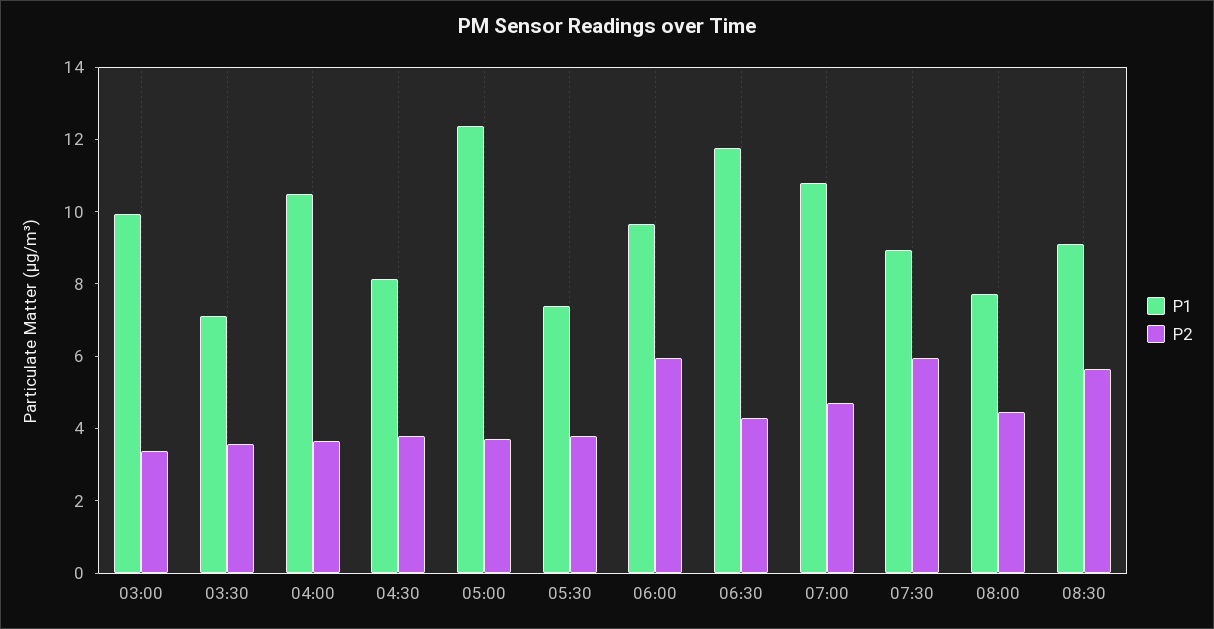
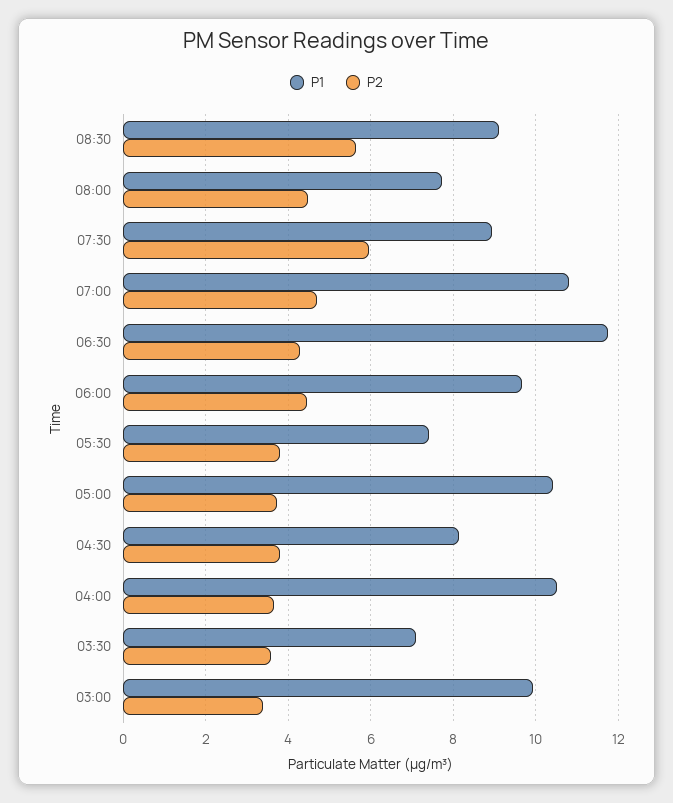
  {
    "P1": {
      "03:00": 10,
      "03:30": 7.2,
      "04:00": 10.6,
      "04:30": 8.2,
-     "05:00": 12.5,
+     "05:00": 10.4,
      "05:30": 7.4,
      "06:00": 9.6,
      "06:30": 11.8,
      "07:00": 10.8,
      "07:30": 9,
      "08:00": 7.8,
      "08:30": 9.2
    },
    "P2": {
      "03:00": 3.4,
      "03:30": 3.6,
      "04:00": 3.6,
      "04:30": 3.8,
      "05:00": 3.8,
      "05:30": 3.8,
-     "06:00": 6,
+     "06:00": 4.4,
      "06:30": 4.2,
      "07:00": 4.8,
      "07:30": 6,
      "08:00": 4.4,
      "08:30": 5.6
    }
  }

